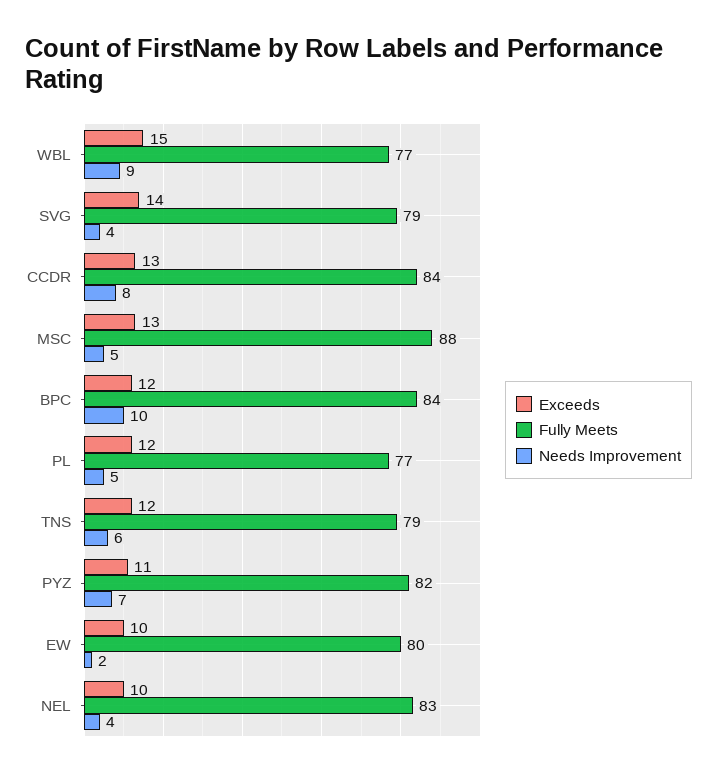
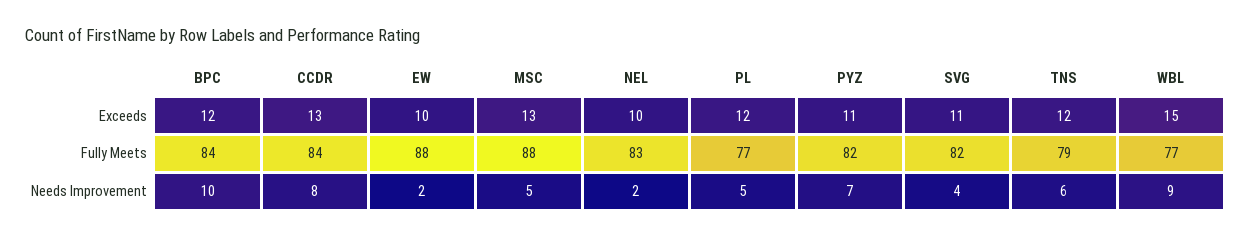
  {
    "Exceeds": {
      "WBL": 15,
-     "SVG": 14,
+     "SVG": 11,
      "CCDR": 13,
      "MSC": 13,
      "BPC": 12,
      "PL": 12,
      "TNS": 12,
      "PYZ": 11,
      "EW": 10,
      "NEL": 10
    },
    "Fully Meets": {
      "WBL": 77,
-     "SVG": 79,
+     "SVG": 82,
      "CCDR": 84,
      "MSC": 88,
      "BPC": 84,
      "PL": 77,
      "TNS": 79,
      "PYZ": 82,
-     "EW": 80,
+     "EW": 88,
      "NEL": 83
    },
    "Needs Improvement": {
      "WBL": 9,
      "SVG": 4,
      "CCDR": 8,
      "MSC": 5,
      "BPC": 10,
      "PL": 5,
      "TNS": 6,
      "PYZ": 7,
      "EW": 2,
-     "NEL": 4
+     "NEL": 2
    }
  }

